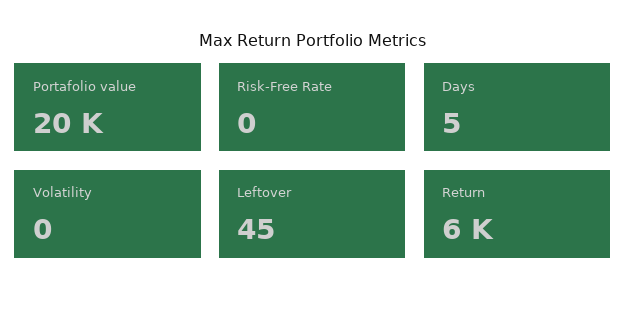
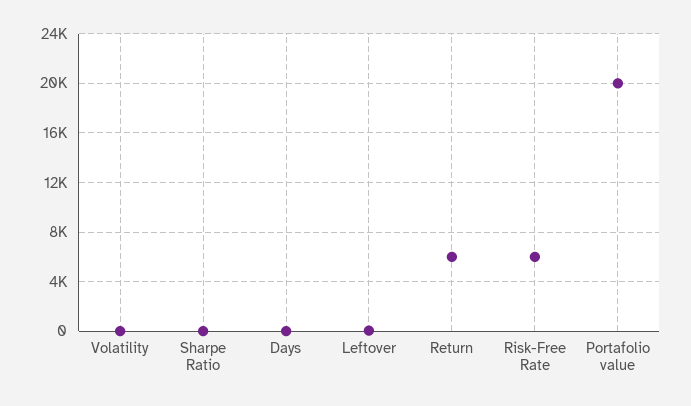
  {
    "Portafolio value": 20000,
-   "Risk-Free Rate": 0,
+   "Risk-Free Rate": 6000,
    "Days": 5,
    "Volatility": 0,
    "Leftover": 45,
-   "Return": 6000
+   "Return": 6000,
+   "Sharpe Ratio": 0
  }

